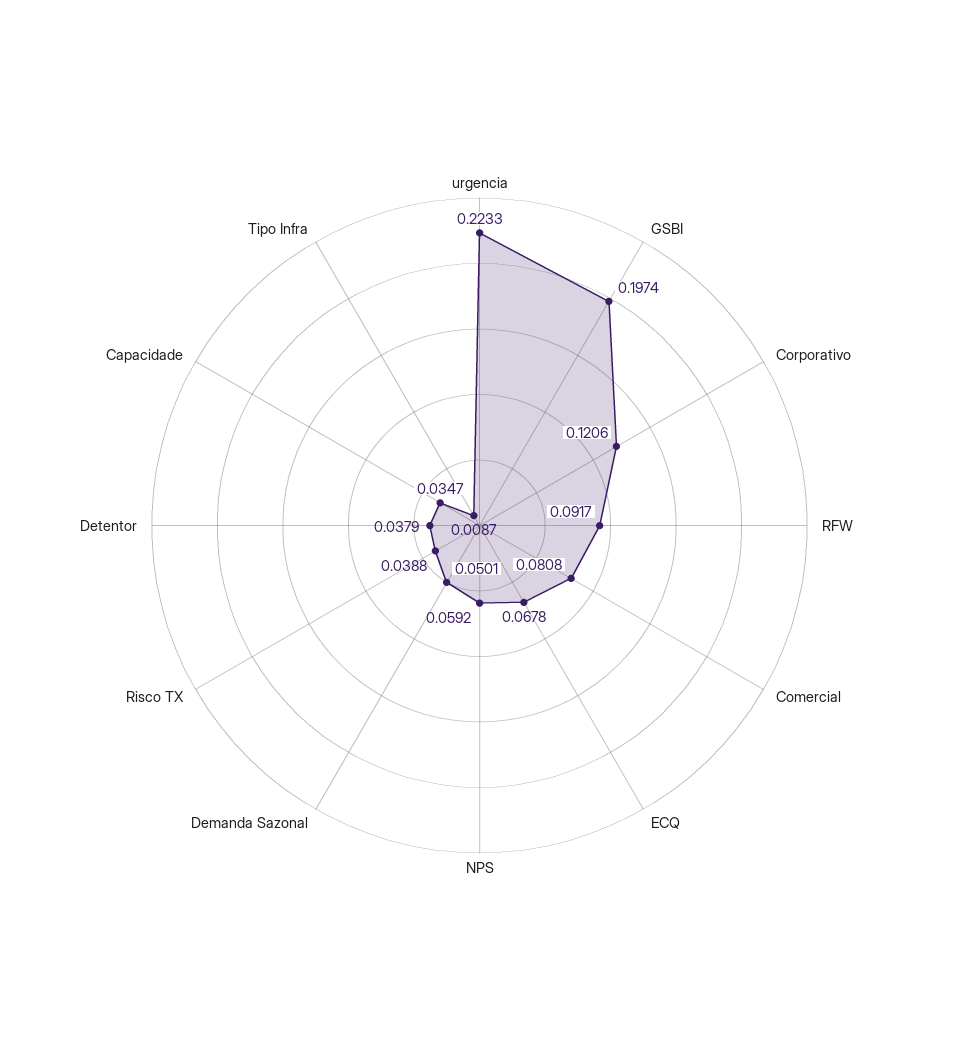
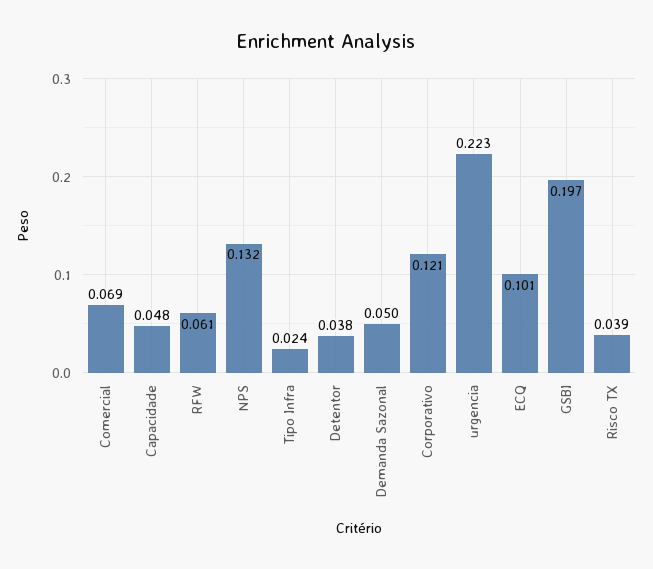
  {
    "urgencia": 0.2233,
    "GSBI": 0.1974,
    "Corporativo": 0.1206,
-   "RFW": 0.0917,
+   "RFW": 0.061,
-   "Comercial": 0.0808,
+   "Comercial": 0.069,
-   "ECQ": 0.0678,
+   "ECQ": 0.101,
-   "NPS": 0.0592,
+   "NPS": 0.132,
    "Demanda Sazonal": 0.0501,
    "Risco TX": 0.0388,
    "Detentor": 0.0379,
-   "Capacidade": 0.0347,
+   "Capacidade": 0.048,
-   "Tipo Infra": 0.0087
+   "Tipo Infra": 0.024
  }

